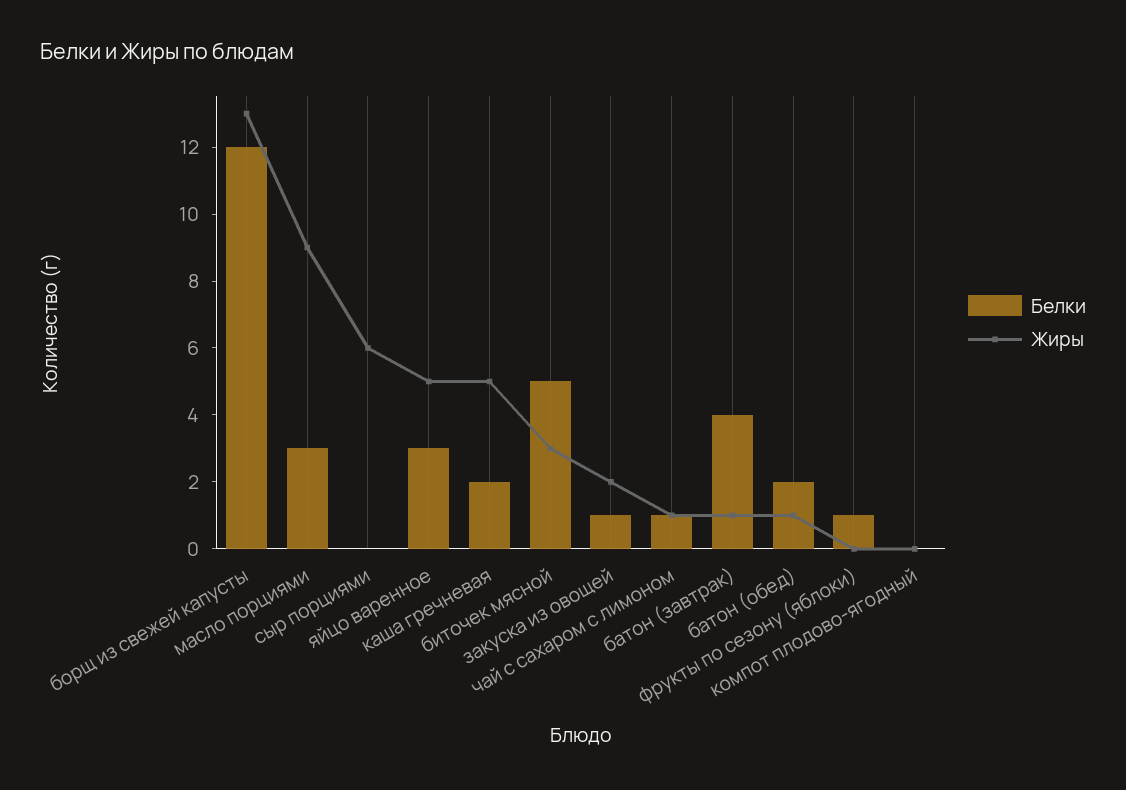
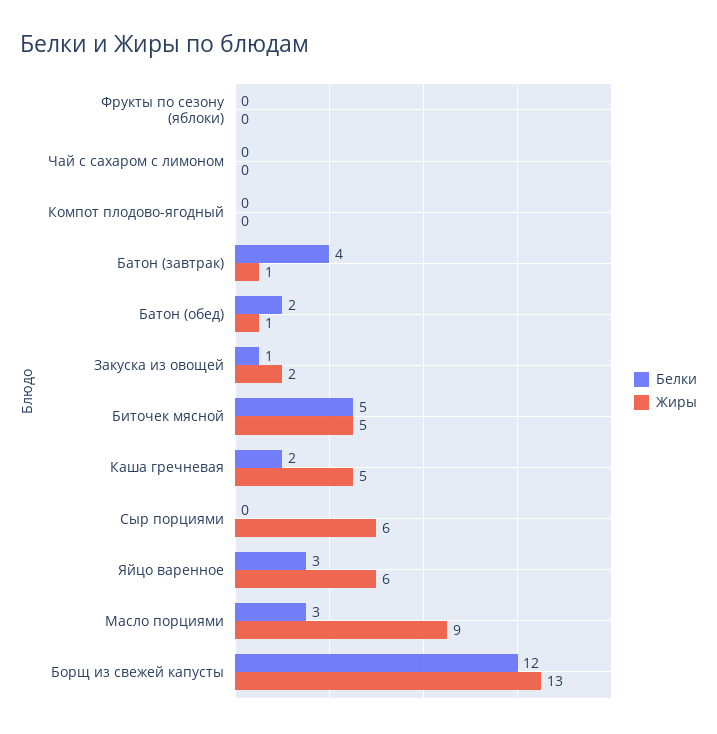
  {
    "Белки": {
      "борщ из свежей капусты": 12,
      "масло порциями": 3,
      "сыр порциями": 0,
      "яйцо варенное": 3,
      "каша гречневая": 2,
      "биточек мясной": 5,
      "закуска из овощей": 1,
-     "чай с сахаром с лимоном": 1,
+     "чай с сахаром с лимоном": 0,
      "батон (завтрак)": 4,
      "батон (обед)": 2,
-     "фрукты по сезону (яблоки)": 1,
+     "фрукты по сезону (яблоки)": 0,
      "компот плодово-ягодный": 0
    },
    "Жиры": {
      "борщ из свежей капусты": 13,
      "масло порциями": 9,
      "сыр порциями": 6,
-     "яйцо варенное": 5,
+     "яйцо варенное": 6,
      "каша гречневая": 5,
-     "биточек мясной": 3,
+     "биточек мясной": 5,
      "закуска из овощей": 2,
-     "чай с сахаром с лимоном": 1,
+     "чай с сахаром с лимоном": 0,
      "батон (завтрак)": 1,
      "батон (обед)": 1,
      "фрукты по сезону (яблоки)": 0,
      "компот плодово-ягодный": 0
    }
  }

